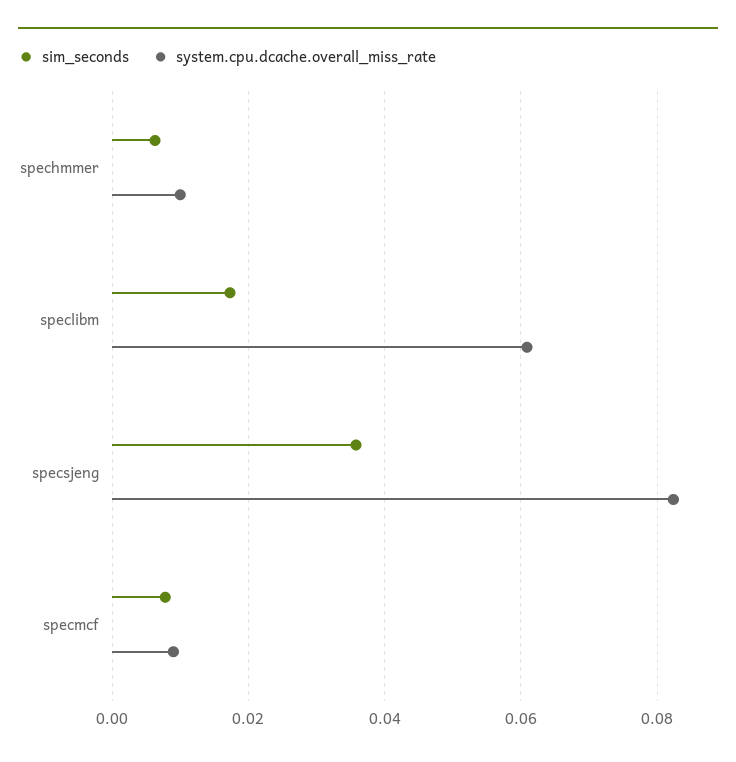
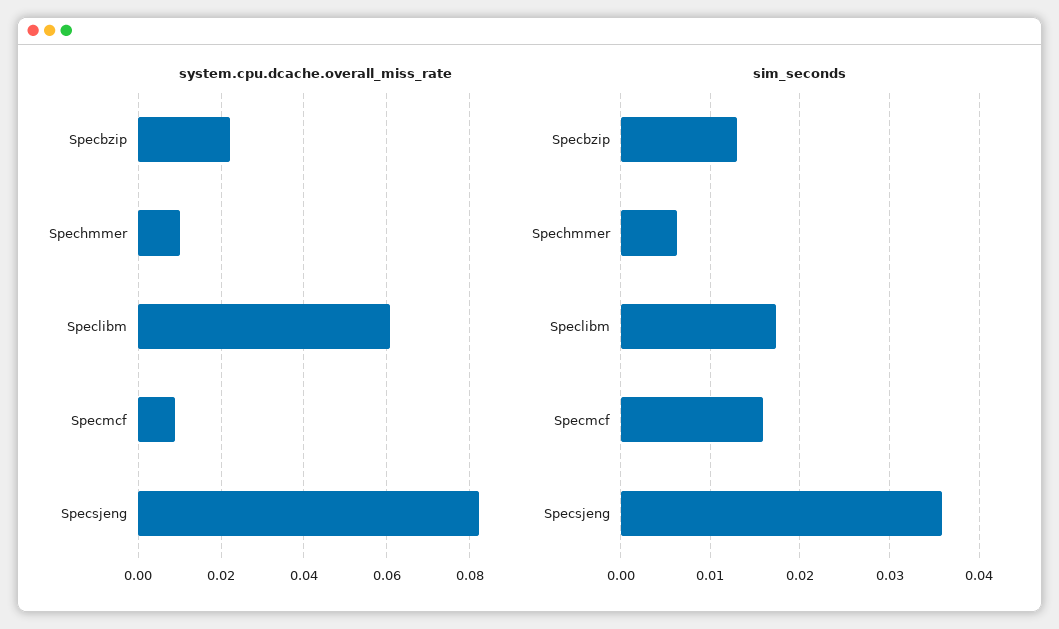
  {
    "sim_seconds": {
      "spechmmer": 0.006,
      "speclibm": 0.017,
      "specsjeng": 0.036,
-     "specmcf": 0.008
+     "specmcf": 0.016,
+     "Specbzip": 0.013
    },
    "system.cpu.dcache.overall_miss_rate": {
      "spechmmer": 0.01,
      "speclibm": 0.06,
      "specsjeng": 0.082,
-     "specmcf": 0.01
+     "specmcf": 0.01,
+     "Specbzip": 0.022
    }
  }

